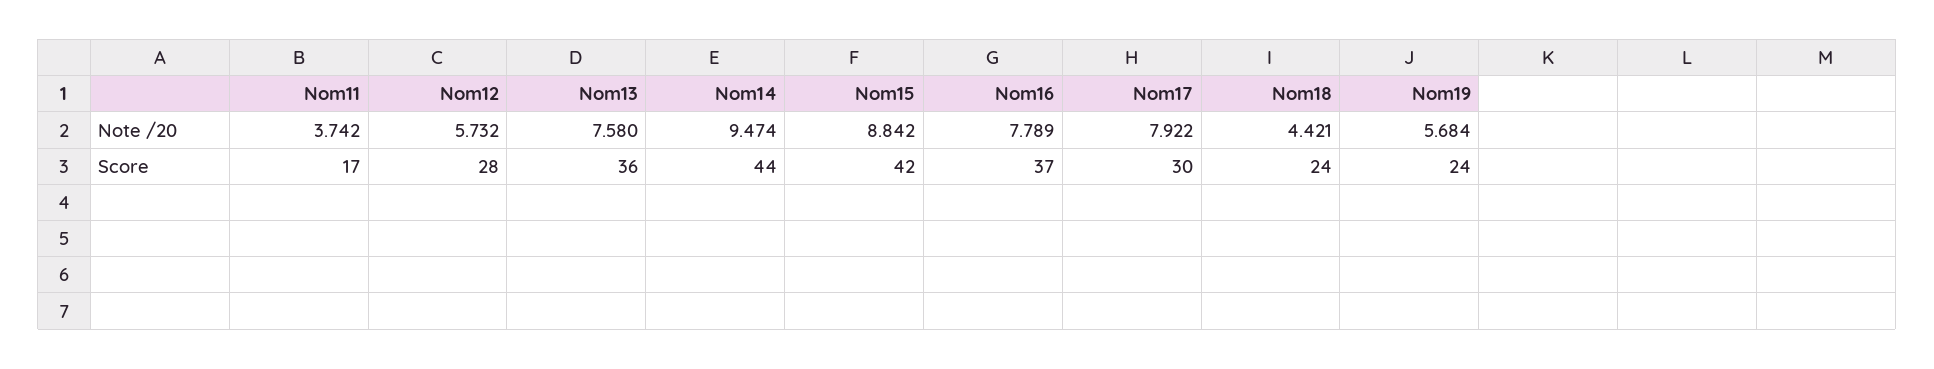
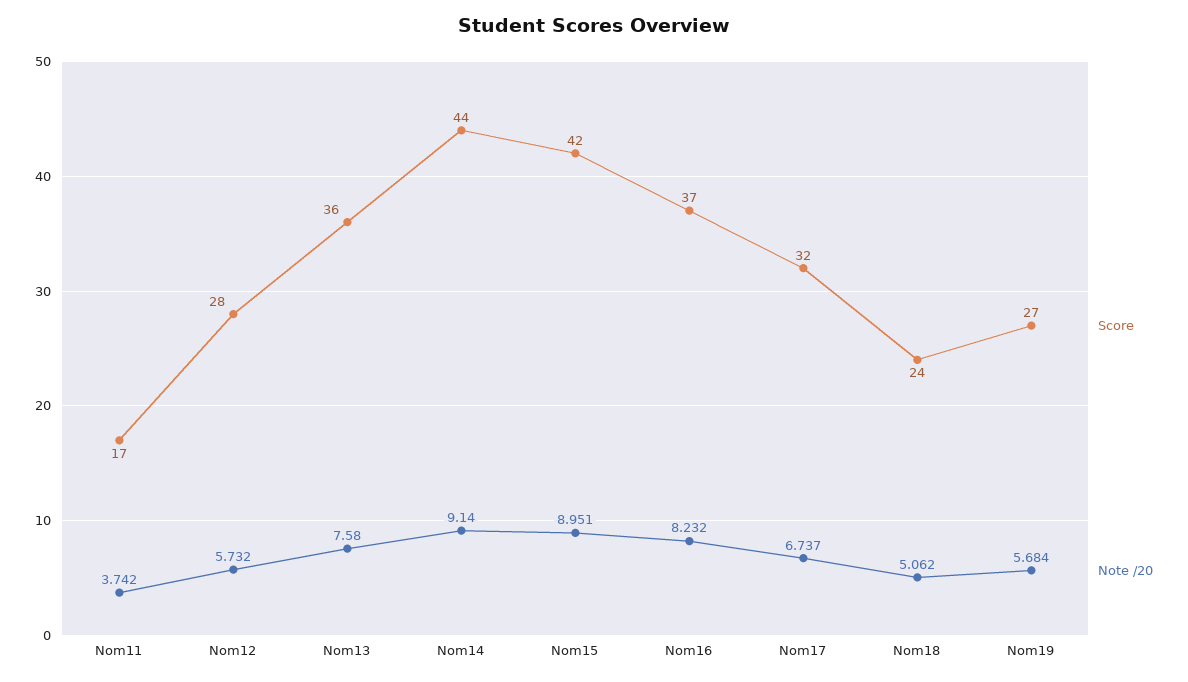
  {
    "Note /20": {
      "Nom11": 3.742,
      "Nom12": 5.732,
      "Nom13": 7.58,
-     "Nom14": 9.474,
+     "Nom14": 9.14,
-     "Nom15": 8.842,
+     "Nom15": 8.951,
-     "Nom16": 7.789,
+     "Nom16": 8.232,
-     "Nom17": 7.922,
+     "Nom17": 6.737,
-     "Nom18": 4.421,
+     "Nom18": 5.062,
      "Nom19": 5.684
    },
    "Score": {
      "Nom11": 17,
      "Nom12": 28,
      "Nom13": 36,
      "Nom14": 44,
      "Nom15": 42,
      "Nom16": 37,
-     "Nom17": 30,
+     "Nom17": 32,
      "Nom18": 24,
-     "Nom19": 24
+     "Nom19": 27
    }
  }

